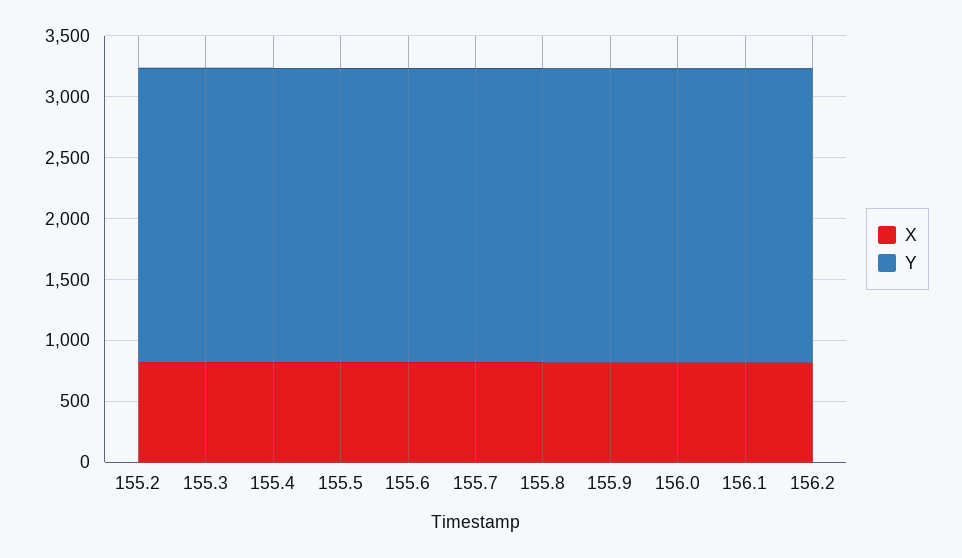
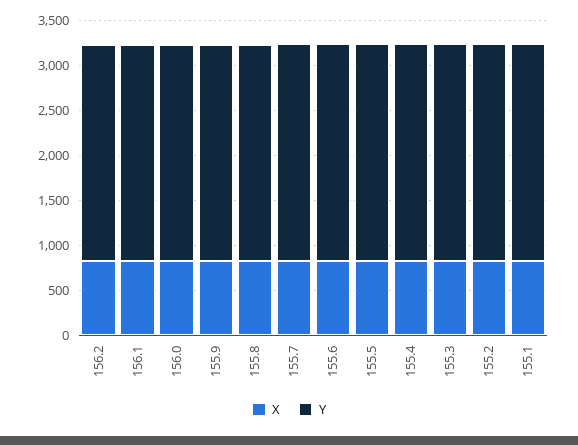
  {
    "X": {
      "155.2": 800,
      "155.3": 800,
      "155.4": 800,
      "155.5": 800,
      "155.6": 800,
      "155.7": 800,
      "155.8": 800,
      "155.9": 800,
      "156.0": 800,
      "156.1": 800,
-     "156.2": 800
+     "156.2": 800,
+     "155.1": 800
    },
    "Y": {
      "155.2": 2400,
      "155.3": 2400,
      "155.4": 2400,
      "155.5": 2400,
      "155.6": 2400,
      "155.7": 2400,
      "155.8": 2400,
      "155.9": 2400,
      "156.0": 2400,
      "156.1": 2400,
-     "156.2": 2400
+     "156.2": 2400,
+     "155.1": 2400
    }
  }

